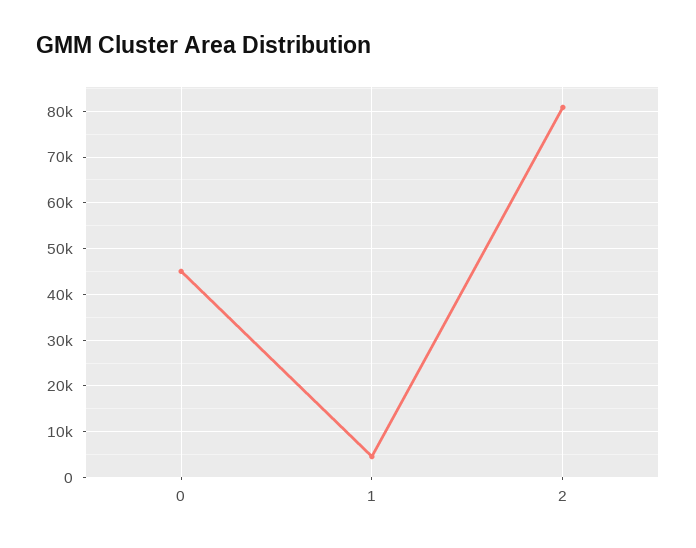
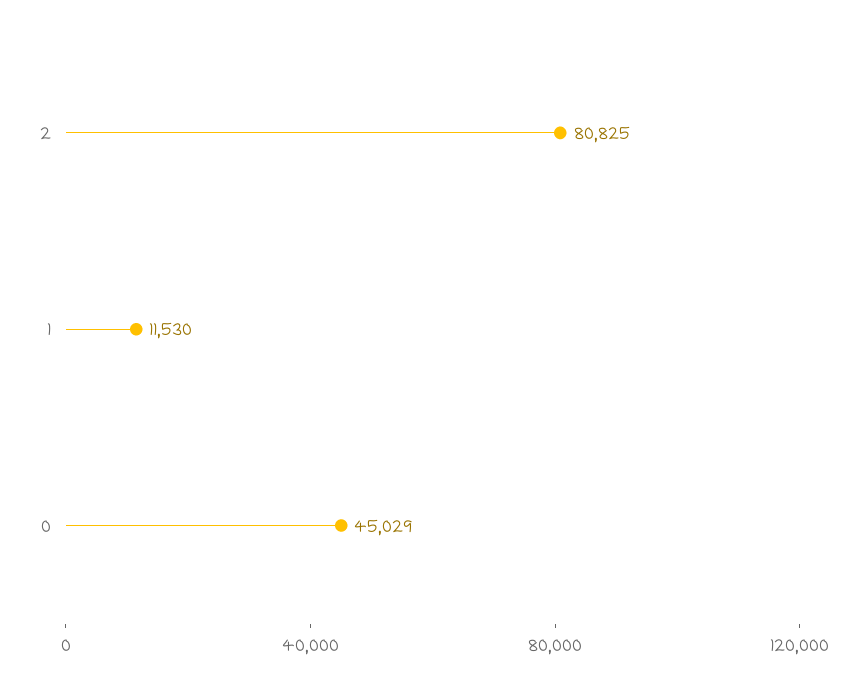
  {
    "0": 45029,
-   "1": 4000,
+   "1": 11530,
    "2": 80825
  }

